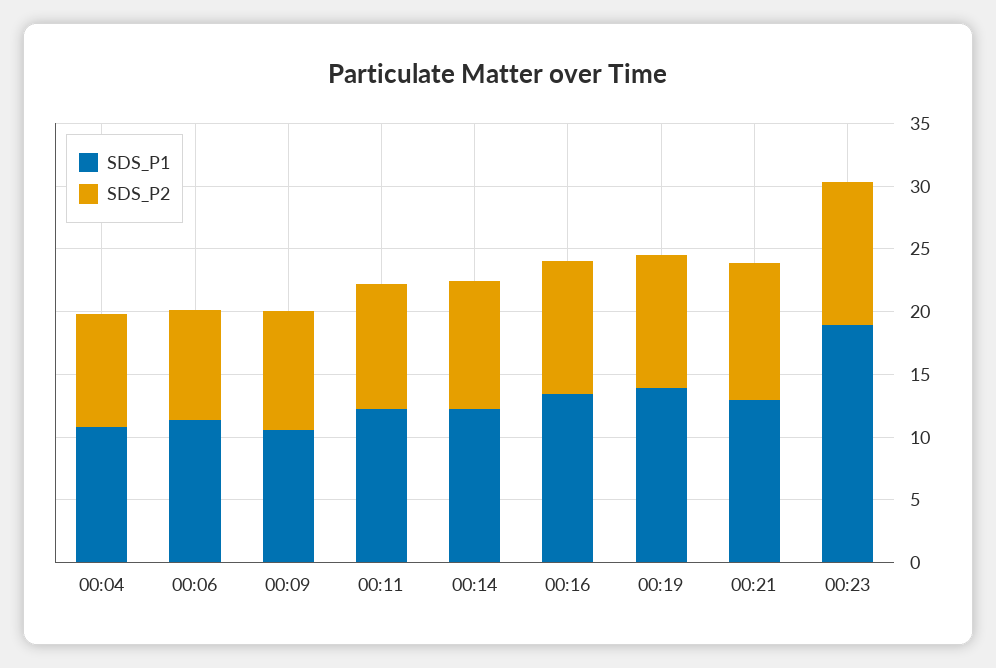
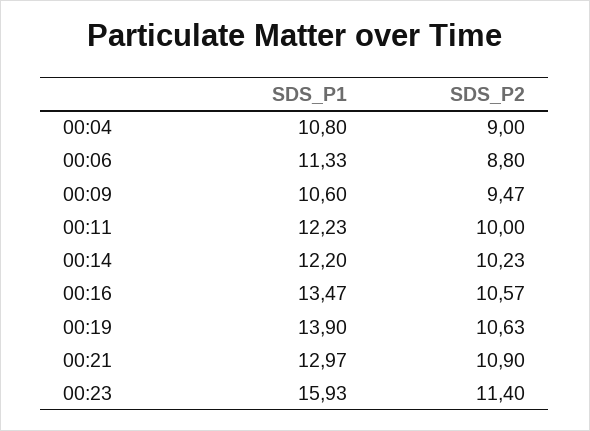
  {
    "SDS_P1": {
      "00:04": 10.8,
      "00:06": 11.33,
      "00:09": 10.6,
      "00:11": 12.23,
      "00:14": 12.2,
      "00:16": 13.47,
      "00:19": 13.9,
      "00:21": 12.97,
-     "00:23": 19
+     "00:23": 15.93
    },
    "SDS_P2": {
      "00:04": 9,
      "00:06": 8.8,
      "00:09": 9.47,
      "00:11": 10,
      "00:14": 10.23,
      "00:16": 10.57,
      "00:19": 10.63,
      "00:21": 10.9,
      "00:23": 11.4
    }
  }

